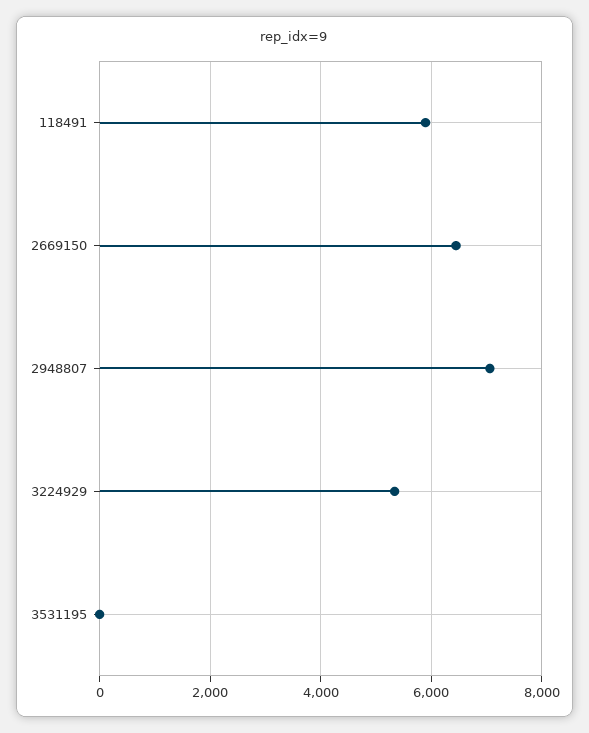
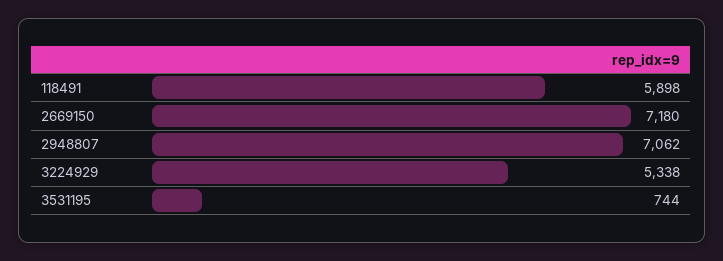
  {
    "118491": 5898,
-   "2669150": 6400,
+   "2669150": 7180,
    "2948807": 7062,
    "3224929": 5338,
-   "3531195": 0
+   "3531195": 744
  }

